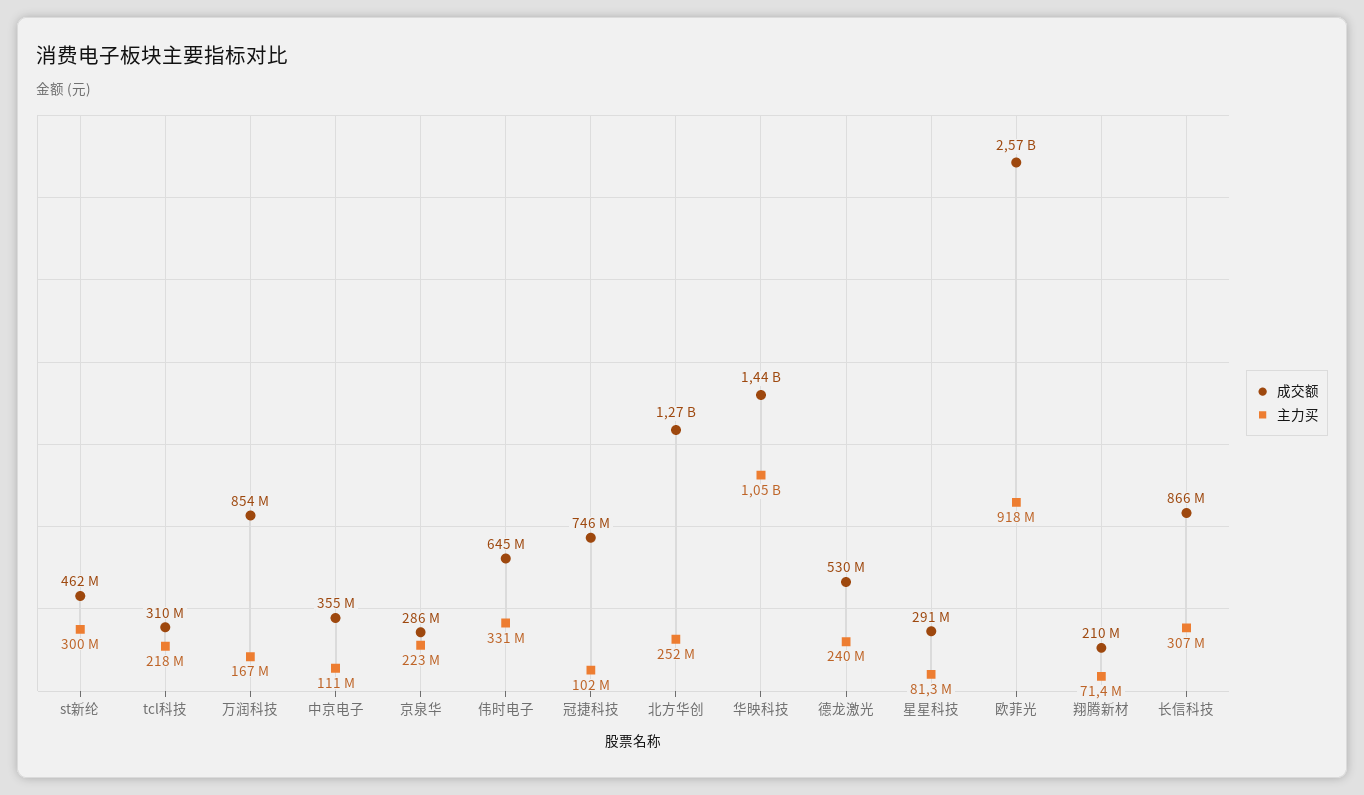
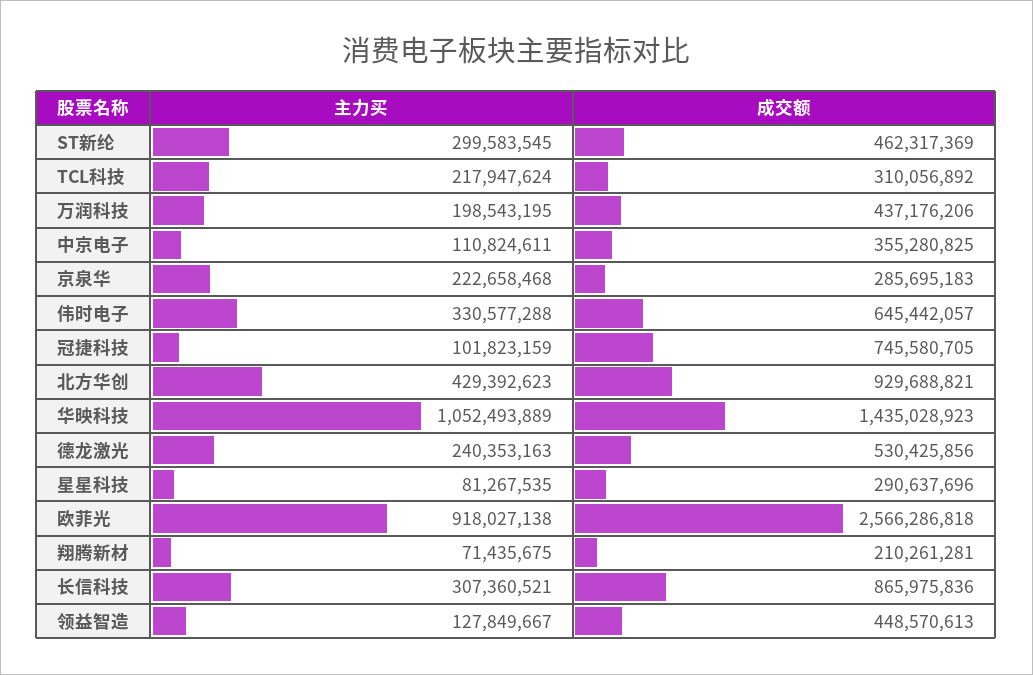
  {
    "成交额": {
      "st新纶": 462317369,
      "tcl科技": 310056892,
-     "万润科技": 854000000,
+     "万润科技": 437176206,
      "中京电子": 355280825,
      "京泉华": 285695183,
      "伟时电子": 645442057,
      "冠捷科技": 745580705,
-     "北方华创": 1270000000,
+     "北方华创": 929688821,
      "华映科技": 1435028923,
      "德龙激光": 530425856,
      "星星科技": 290637696,
      "欧菲光": 2566286818,
      "翔腾新材": 210261281,
-     "长信科技": 865975836
+     "长信科技": 865975836,
+     "领益智造": 448570613
    },
    "主力买": {
      "st新纶": 299583545,
      "tcl科技": 217947624,
-     "万润科技": 167000000,
+     "万润科技": 198543195,
      "中京电子": 110824611,
      "京泉华": 222658468,
      "伟时电子": 330577288,
      "冠捷科技": 101823159,
-     "北方华创": 252000000,
+     "北方华创": 429392623,
      "华映科技": 1052493889,
      "德龙激光": 240353163,
      "星星科技": 81267535,
      "欧菲光": 918027138,
      "翔腾新材": 71435675,
-     "长信科技": 307360521
+     "长信科技": 307360521,
+     "领益智造": 127849667
    }
  }

